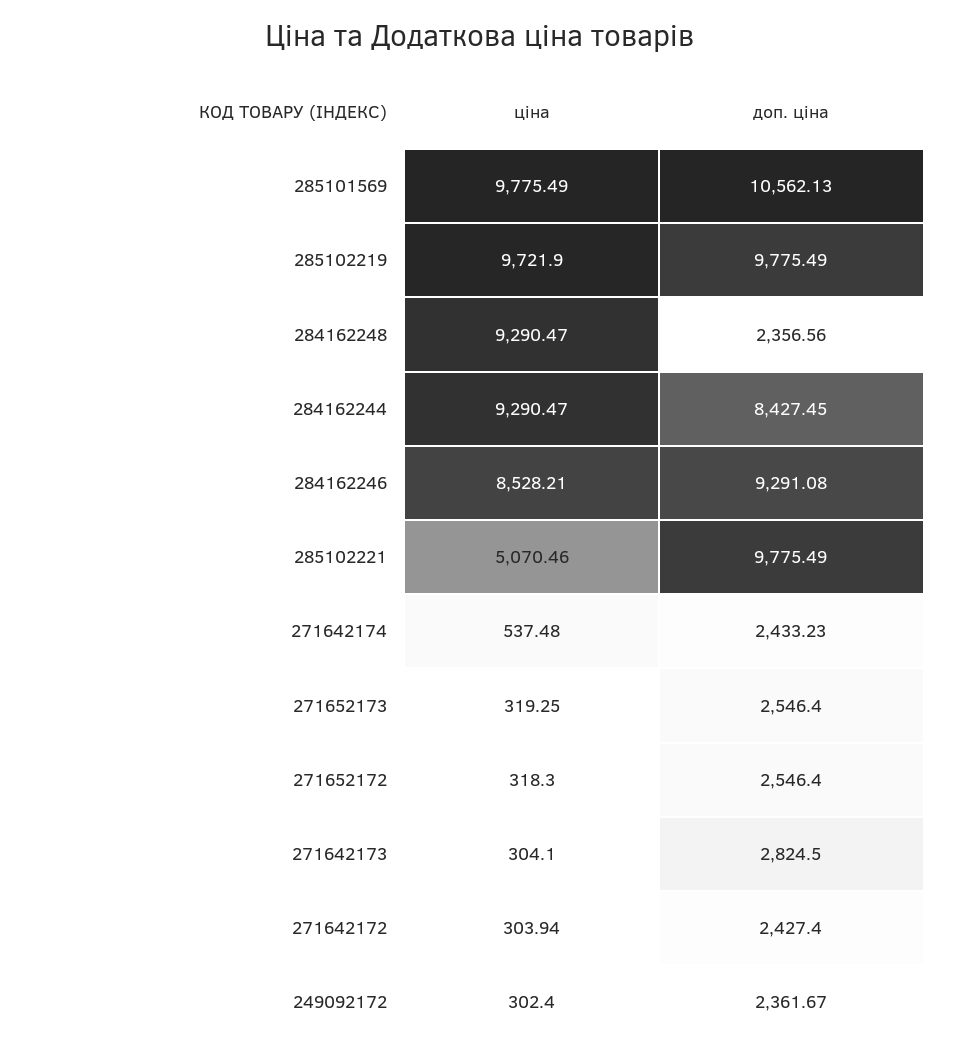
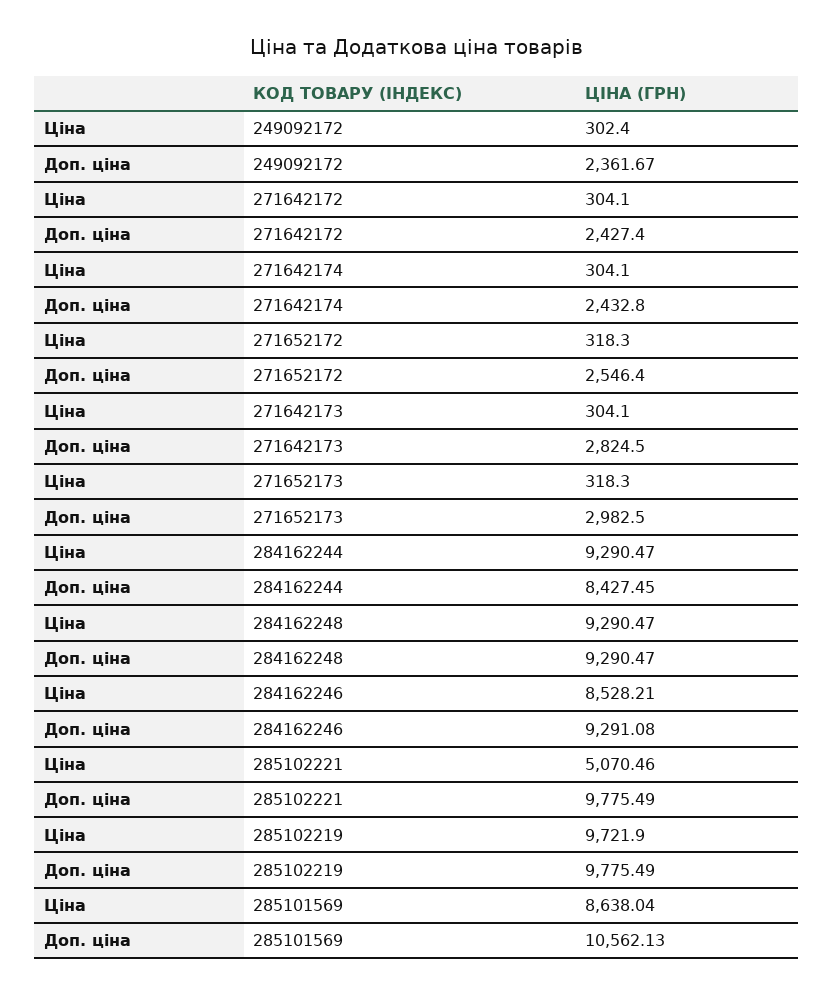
  {
    "ціна": {
-     "285101569": 9775.49,
+     "285101569": 8638.04,
      "285102219": 9721.9,
      "284162248": 9290.47,
      "284162244": 9290.47,
      "284162246": 8528.21,
      "285102221": 5070.46,
-     "271642174": 537.48,
+     "271642174": 304.1,
-     "271652173": 319.25,
+     "271652173": 318.3,
      "271652172": 318.3,
      "271642173": 304.1,
-     "271642172": 303.94,
+     "271642172": 304.1,
      "249092172": 302.4
    },
    "доп. ціна": {
      "285101569": 10562.13,
      "285102219": 9775.49,
-     "284162248": 2356.56,
+     "284162248": 9290.47,
      "284162244": 8427.45,
      "284162246": 9291.08,
      "285102221": 9775.49,
-     "271642174": 2433.23,
+     "271642174": 2432.8,
-     "271652173": 2546.4,
+     "271652173": 2982.5,
      "271652172": 2546.4,
      "271642173": 2824.5,
      "271642172": 2427.4,
      "249092172": 2361.67
    }
  }

